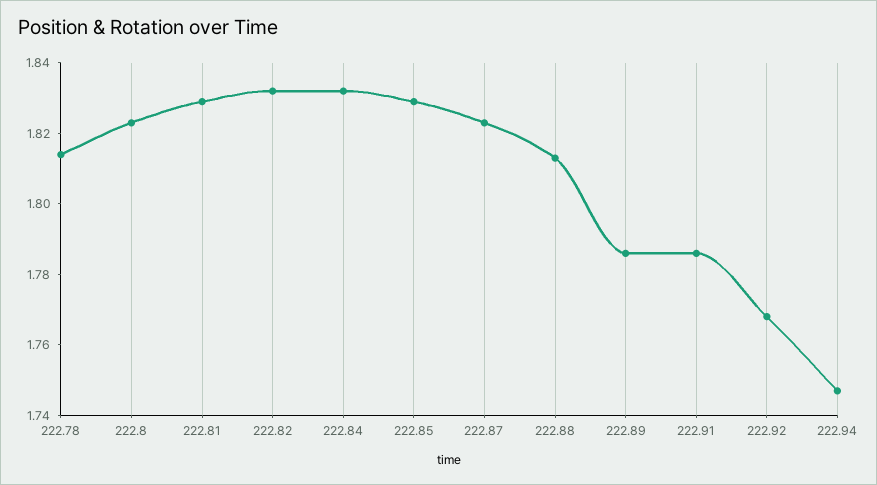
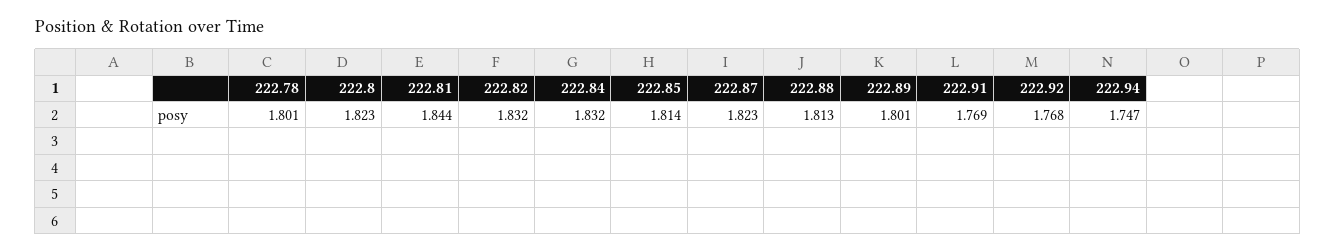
  {
-   "222.78": 1.815,
+   "222.78": 1.801,
    "222.8": 1.823,
-   "222.81": 1.83,
+   "222.81": 1.844,
    "222.82": 1.832,
    "222.84": 1.832,
-   "222.85": 1.83,
+   "222.85": 1.814,
    "222.87": 1.823,
    "222.88": 1.813,
-   "222.89": 1.785,
+   "222.89": 1.801,
-   "222.91": 1.785,
+   "222.91": 1.769,
    "222.92": 1.768,
    "222.94": 1.747
  }

